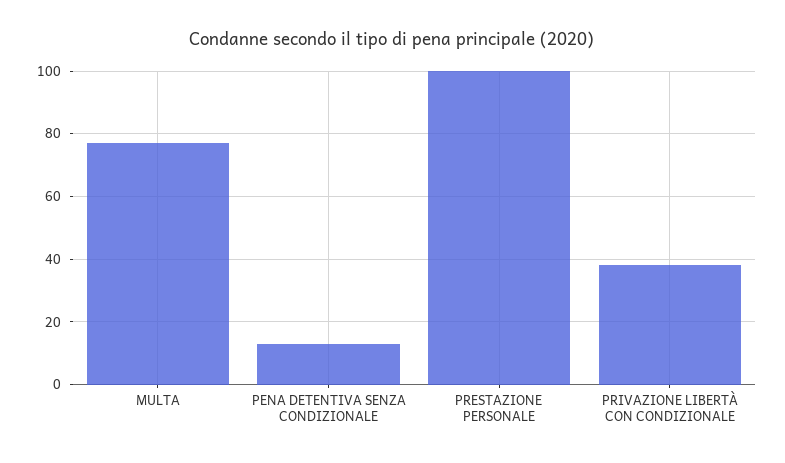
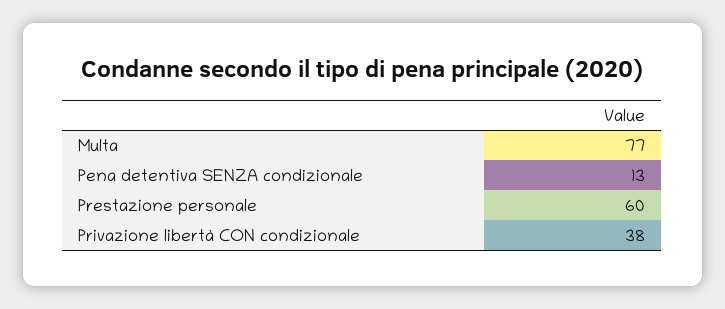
  {
    "MULTA": 77,
    "PENA DETENTIVA SENZA CONDIZIONALE": 13,
-   "PRESTAZIONE PERSONALE": 100,
+   "PRESTAZIONE PERSONALE": 60,
    "PRIVAZIONE LIBERTÀ CON CONDIZIONALE": 38
  }

